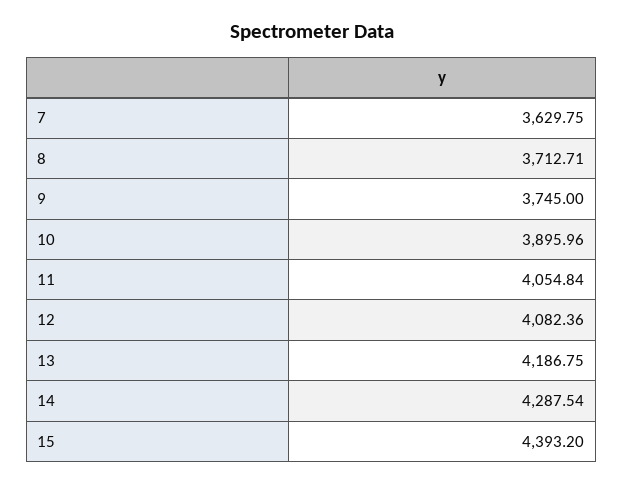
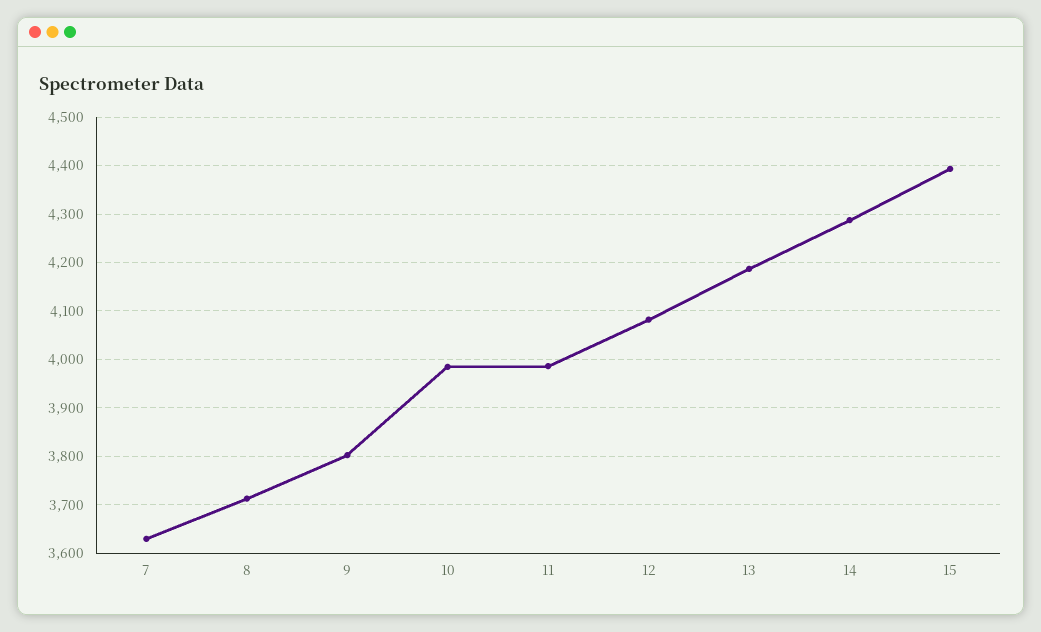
  {
    "7": 3629.75,
    "8": 3712.71,
-   "9": 3745,
+   "9": 3800,
-   "10": 3895.96,
+   "10": 3980,
-   "11": 4054.84,
+   "11": 3980,
    "12": 4082.36,
    "13": 4186.75,
    "14": 4287.54,
    "15": 4393.2
  }

